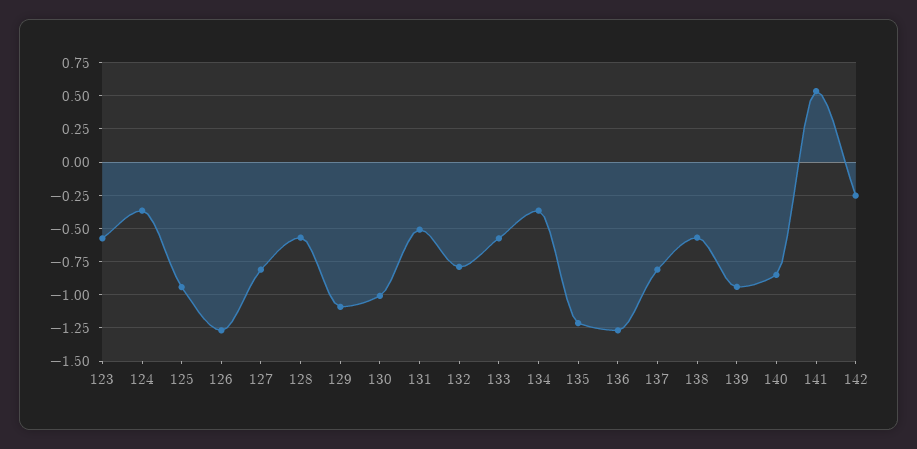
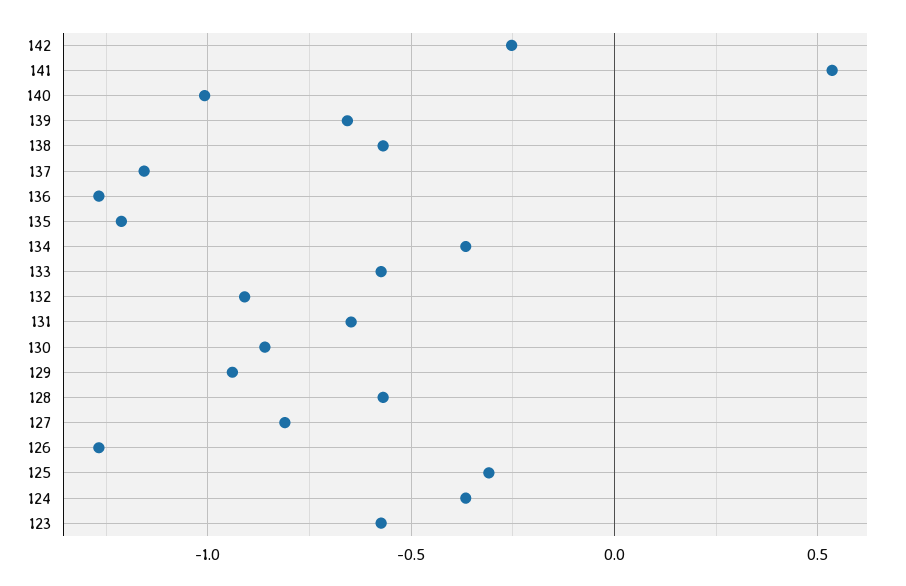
  {
    "123": -0.55,
    "124": -0.35,
-   "125": -0.95,
+   "125": -0.3,
    "126": -1.25,
    "127": -0.8,
    "128": -0.55,
-   "129": -1.1,
+   "129": -0.95,
-   "130": -1,
+   "130": -0.85,
-   "131": -0.5,
+   "131": -0.65,
-   "132": -0.8,
+   "132": -0.9,
    "133": -0.55,
    "134": -0.35,
    "135": -1.2,
    "136": -1.25,
-   "137": -0.8,
+   "137": -1.15,
    "138": -0.55,
-   "139": -0.95,
+   "139": -0.65,
-   "140": -0.85,
+   "140": -1,
    "141": 0.55,
    "142": -0.25
  }

